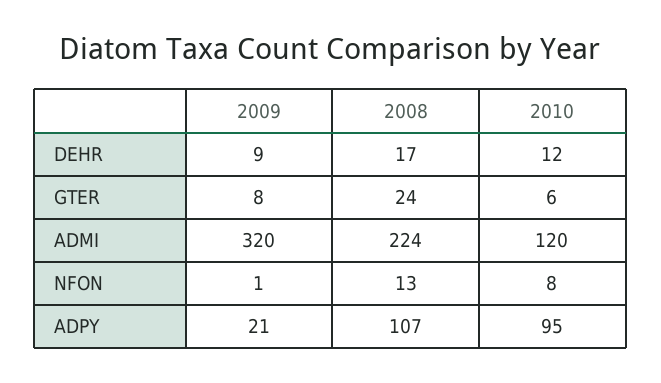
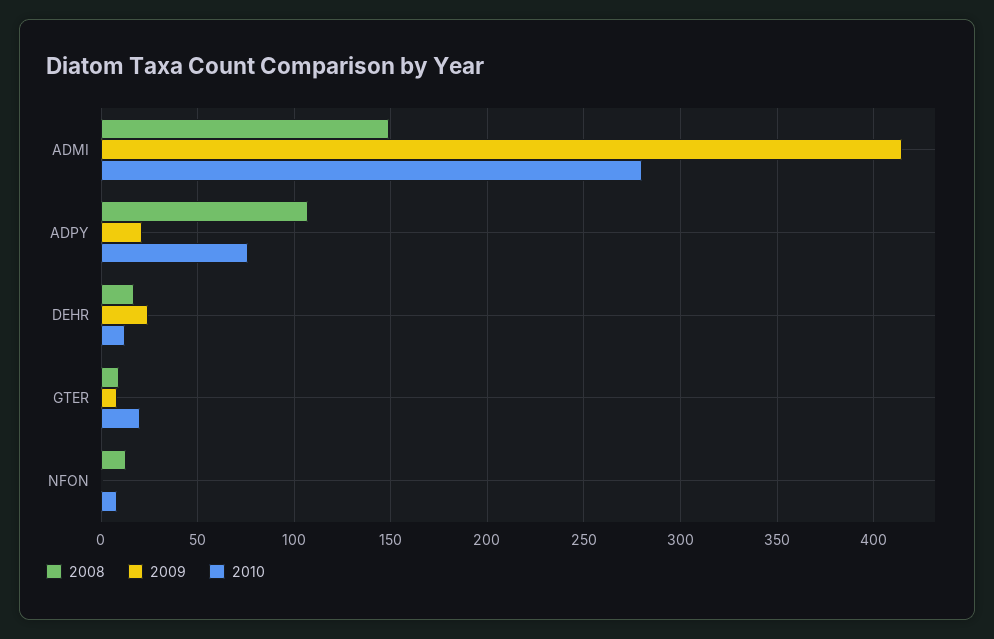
  {
    "2009": {
-     "DEHR": 9,
+     "DEHR": 25,
      "GTER": 8,
-     "ADMI": 320,
+     "ADMI": 415,
      "NFON": 1,
      "ADPY": 21
    },
    "2008": {
      "DEHR": 17,
-     "GTER": 24,
+     "GTER": 10,
-     "ADMI": 224,
+     "ADMI": 150,
      "NFON": 13,
      "ADPY": 107
    },
    "2010": {
      "DEHR": 12,
-     "GTER": 6,
+     "GTER": 20,
-     "ADMI": 120,
+     "ADMI": 280,
      "NFON": 8,
-     "ADPY": 95
+     "ADPY": 75
    }
  }

